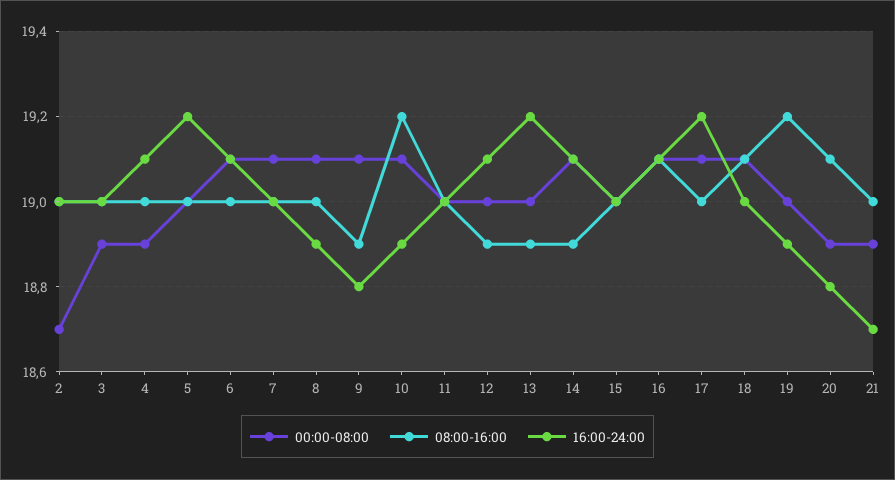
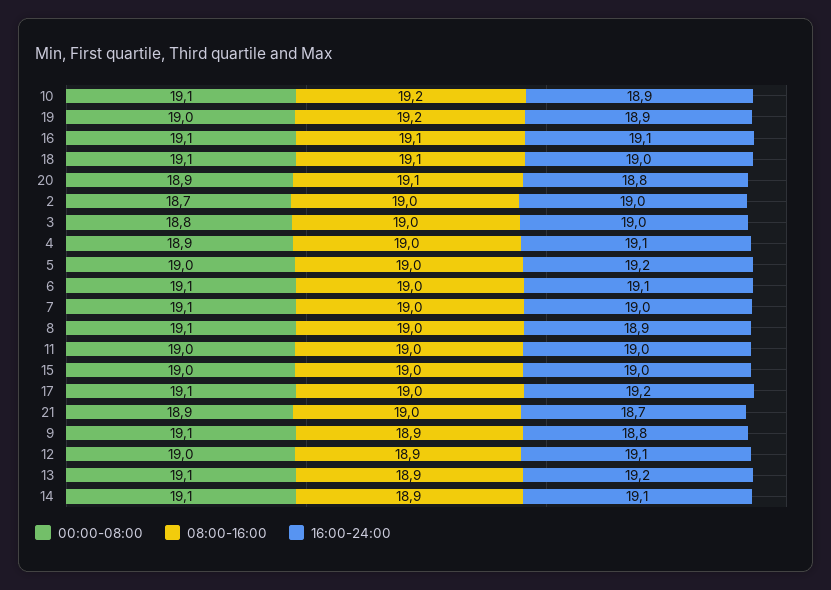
  {
    "00:00-08:00": {
      "2": 18.7,
-     "3": 18.9,
+     "3": 18.8,
      "4": 18.9,
      "5": 19,
      "6": 19.1,
      "7": 19.1,
      "8": 19.1,
      "9": 19.1,
      "10": 19.1,
      "11": 19,
      "12": 19,
-     "13": 19,
+     "13": 19.1,
      "14": 19.1,
      "15": 19,
      "16": 19.1,
      "17": 19.1,
      "18": 19.1,
      "19": 19,
      "20": 18.9,
      "21": 18.9
    },
    "08:00-16:00": {
      "2": 19,
      "3": 19,
      "4": 19,
      "5": 19,
      "6": 19,
      "7": 19,
      "8": 19,
      "9": 18.9,
      "10": 19.2,
      "11": 19,
      "12": 18.9,
      "13": 18.9,
      "14": 18.9,
      "15": 19,
      "16": 19.1,
      "17": 19,
      "18": 19.1,
      "19": 19.2,
      "20": 19.1,
      "21": 19
    },
    "16:00-24:00": {
      "2": 19,
      "3": 19,
      "4": 19.1,
      "5": 19.2,
      "6": 19.1,
      "7": 19,
      "8": 18.9,
      "9": 18.8,
      "10": 18.9,
      "11": 19,
      "12": 19.1,
      "13": 19.2,
      "14": 19.1,
      "15": 19,
      "16": 19.1,
      "17": 19.2,
      "18": 19,
      "19": 18.9,
      "20": 18.8,
      "21": 18.7
    }
  }

